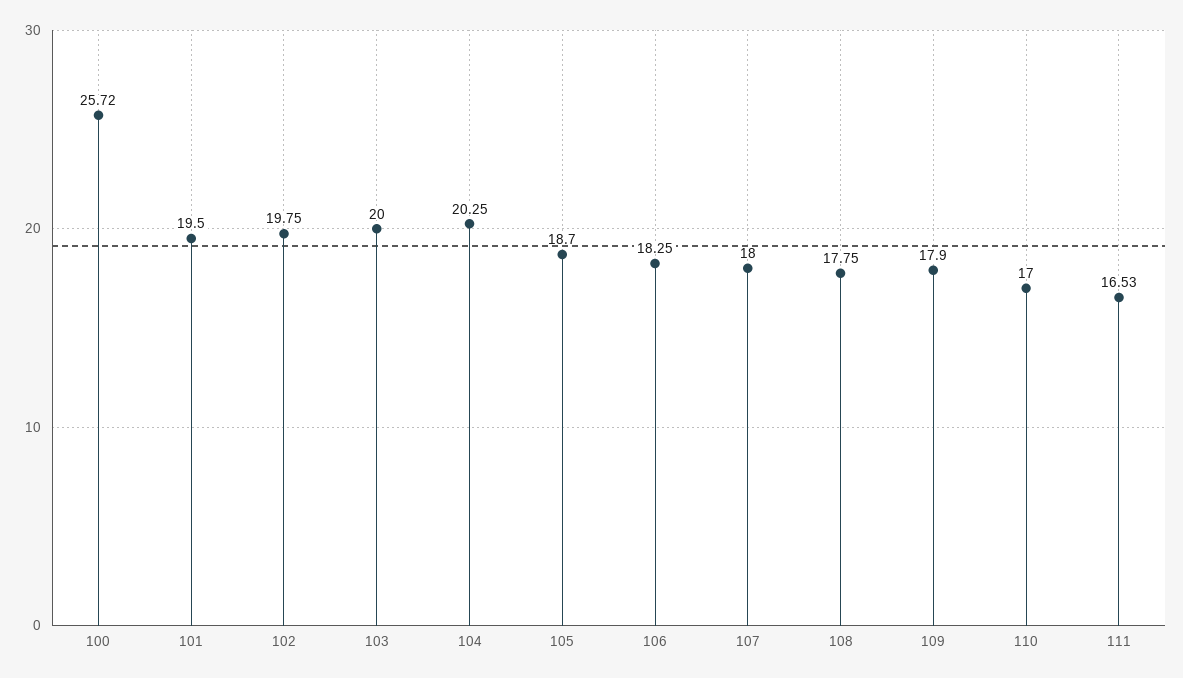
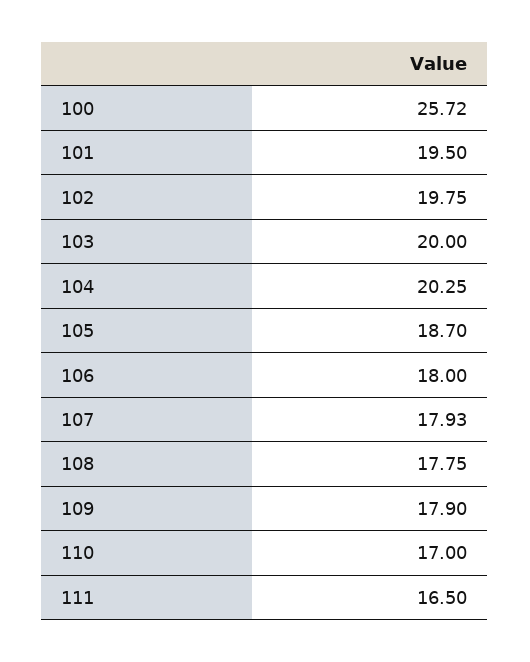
  {
    "100": 25.72,
    "101": 19.5,
    "102": 19.75,
    "103": 20,
    "104": 20.25,
    "105": 18.7,
-   "106": 18.25,
+   "106": 18,
-   "107": 18,
+   "107": 17.93,
    "108": 17.75,
    "109": 17.9,
    "110": 17,
-   "111": 16.53
+   "111": 16.5
  }

